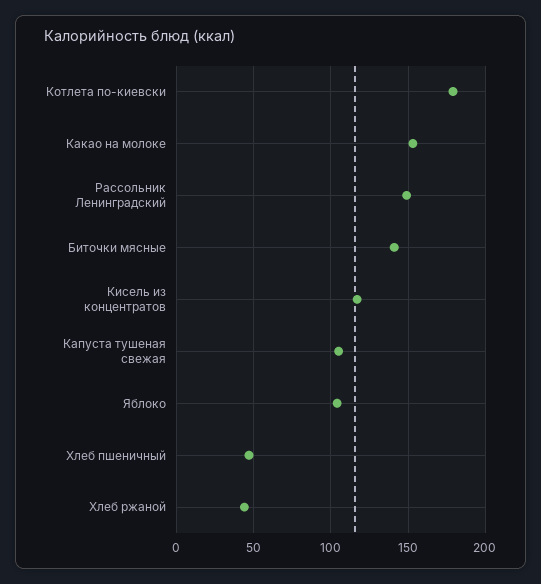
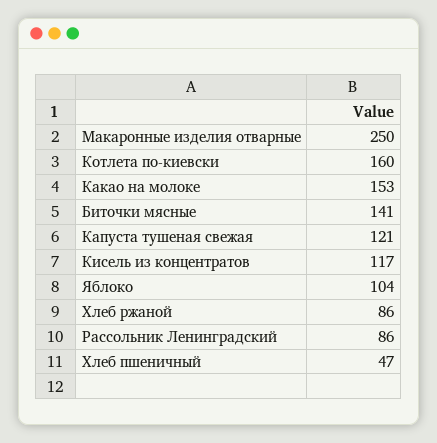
  {
-   "Котлета по-киевски": 180,
+   "Котлета по-киевски": 160,
    "Какао на молоке": 153,
-   "Рассольник Ленинградский": 150,
+   "Рассольник Ленинградский": 86,
    "Биточки мясные": 141,
    "Кисель из концентратов": 117,
-   "Капуста тушеная свежая": 105,
+   "Капуста тушеная свежая": 121,
    "Яблоко": 104,
    "Хлеб пшеничный": 47,
-   "Хлеб ржаной": 45
+   "Хлеб ржаной": 86,
+   "Макаронные изделия отварные": 250
  }

